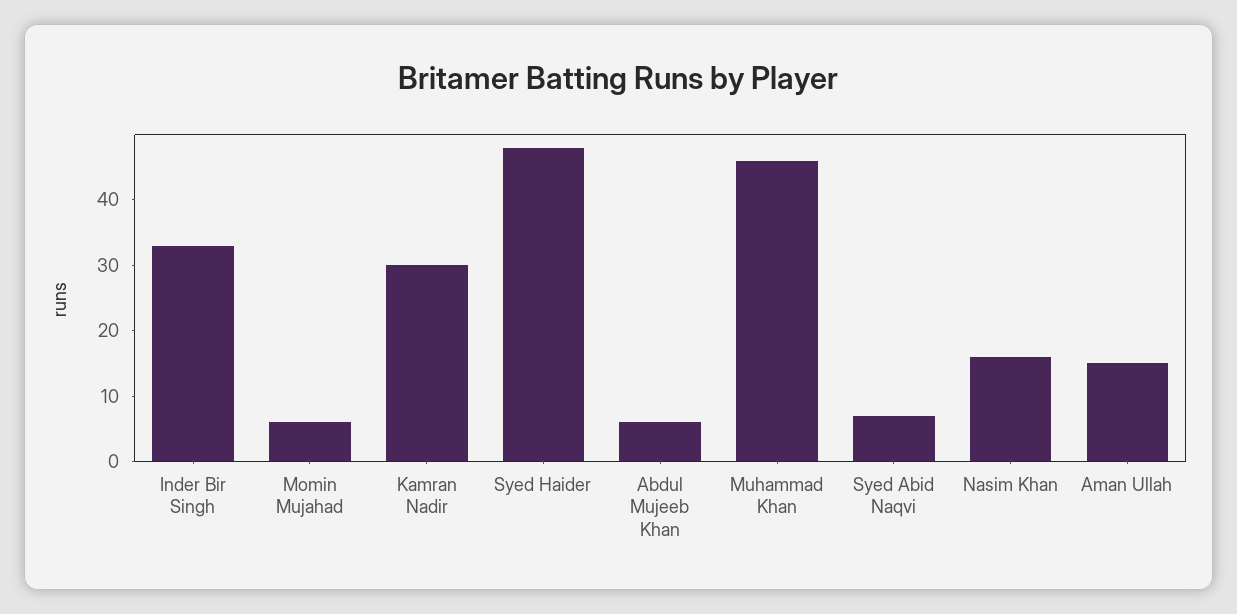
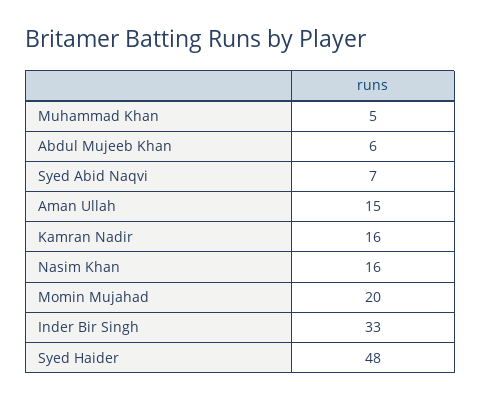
  {
    "Inder Bir Singh": 33,
-   "Momin Mujahad": 5,
+   "Momin Mujahad": 20,
-   "Kamran Nadir": 30,
+   "Kamran Nadir": 16,
    "Syed Haider": 48,
    "Abdul Mujeeb Khan": 6,
-   "Muhammad Khan": 45,
+   "Muhammad Khan": 5,
    "Syed Abid Naqvi": 7,
    "Nasim Khan": 16,
    "Aman Ullah": 15
  }

